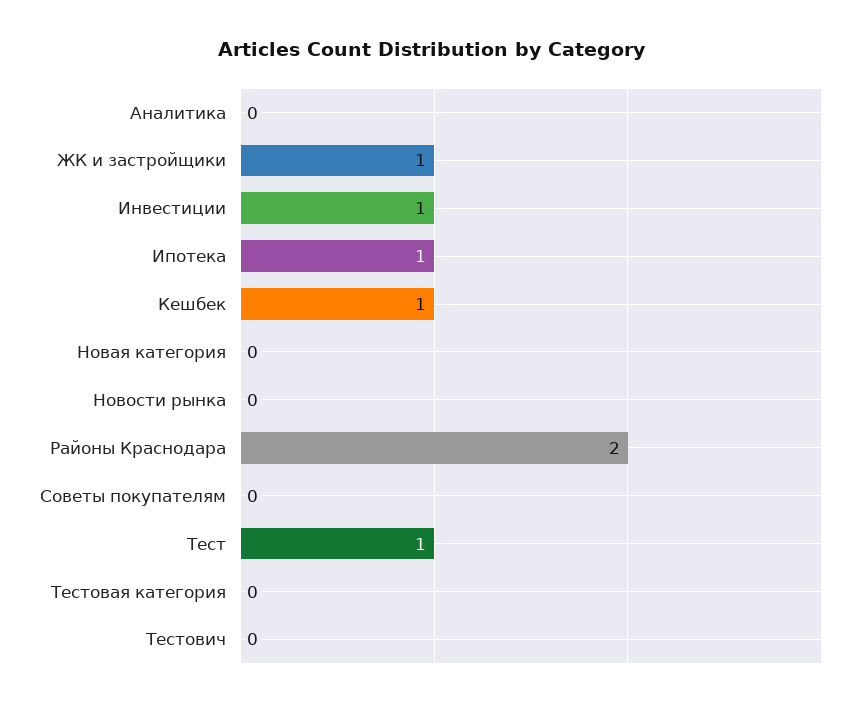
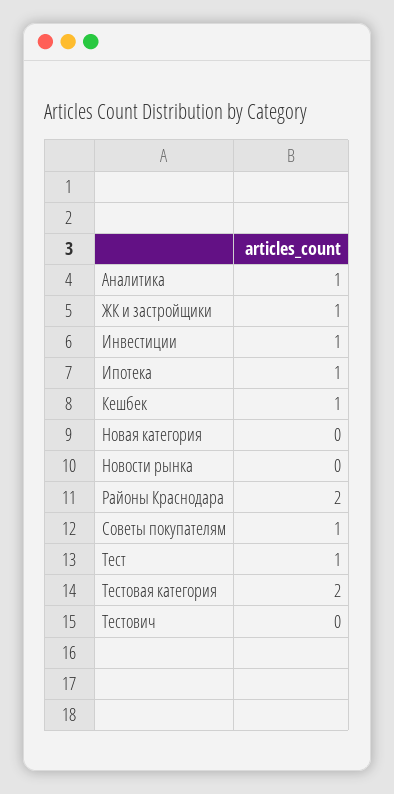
  {
-   "Аналитика": 0,
+   "Аналитика": 1,
    "ЖК и застройщики": 1,
    "Инвестиции": 1,
    "Ипотека": 1,
    "Кешбек": 1,
    "Новая категория": 0,
    "Новости рынка": 0,
    "Районы Краснодара": 2,
-   "Советы покупателям": 0,
+   "Советы покупателям": 1,
    "Тест": 1,
-   "Тестовая категория": 0,
+   "Тестовая категория": 2,
    "Тестович": 0
  }

